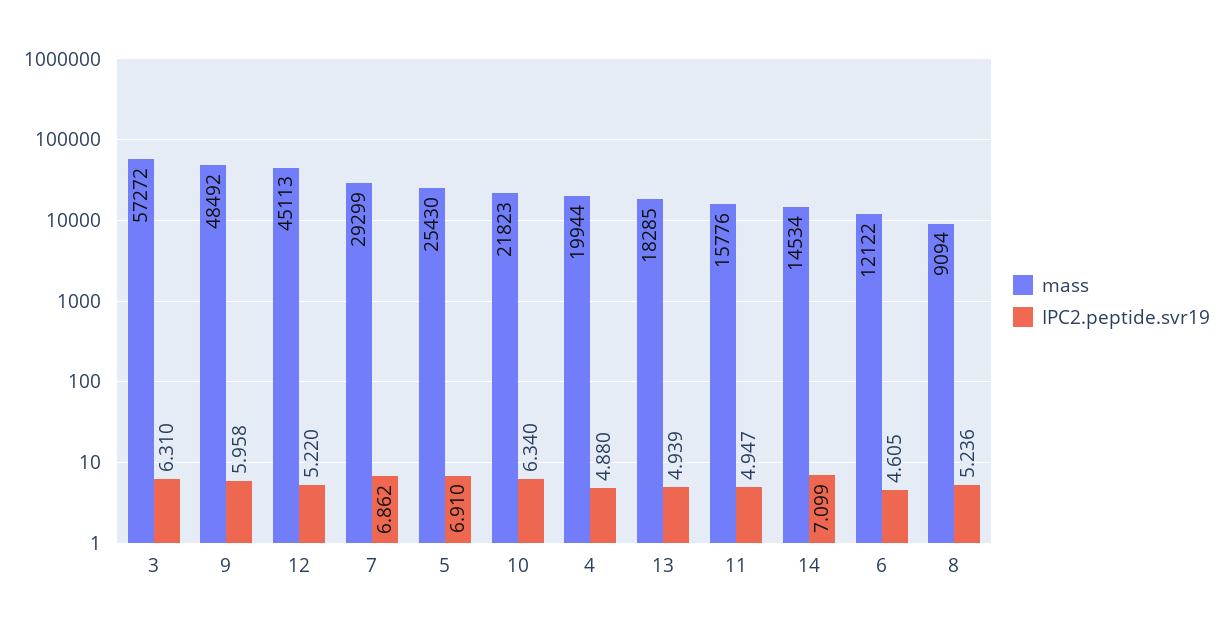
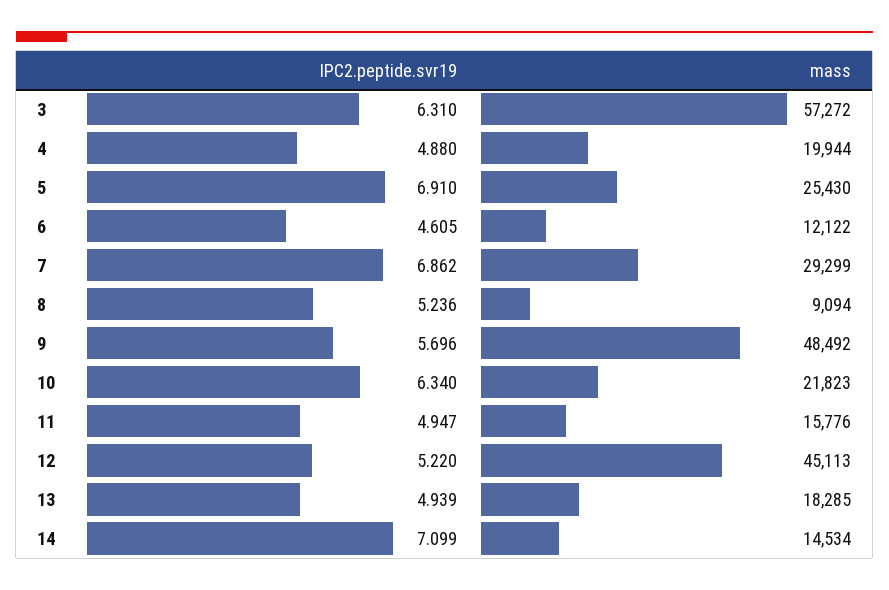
  {
    "mass": {
      "3": 57272,
      "9": 48492,
      "12": 45113,
      "7": 29299,
      "5": 25430,
      "10": 21823,
      "4": 19944,
      "13": 18285,
      "11": 15776,
      "14": 14534,
      "6": 12122,
      "8": 9094
    },
    "IPC2.peptide.svr19": {
      "3": 6.31,
-     "9": 5.958,
+     "9": 5.696,
      "12": 5.22,
      "7": 6.862,
      "5": 6.91,
      "10": 6.34,
      "4": 4.88,
      "13": 4.939,
      "11": 4.947,
      "14": 7.099,
      "6": 4.605,
      "8": 5.236
    }
  }

